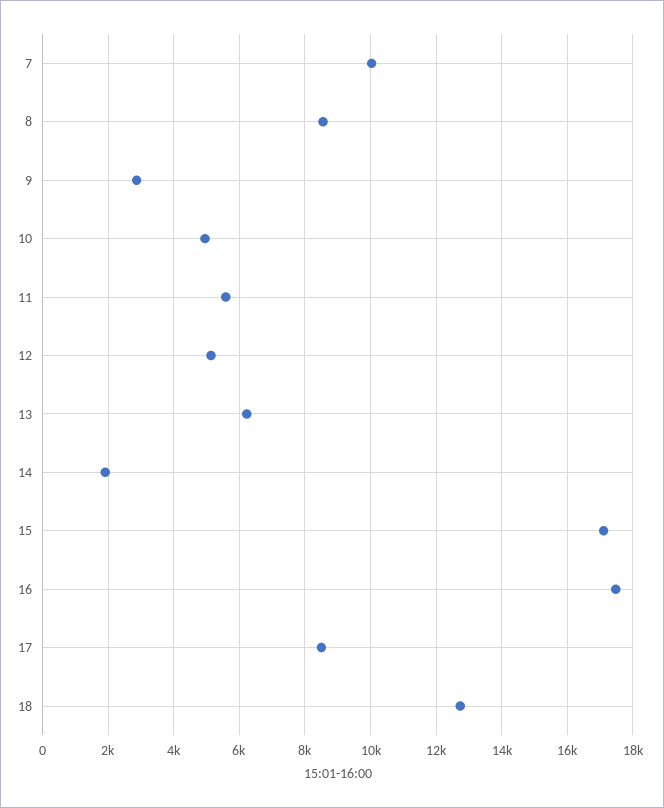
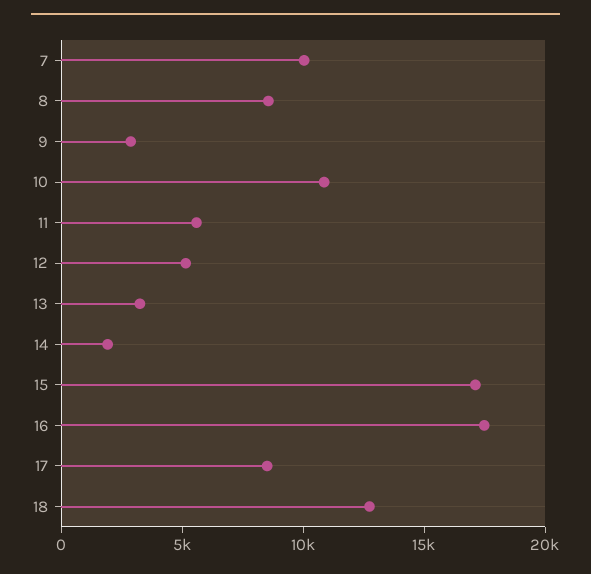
  {
    "7": 10000,
    "8": 8600,
    "9": 2800,
-   "10": 5000,
+   "10": 11000,
    "11": 5600,
    "12": 5200,
-   "13": 6200,
+   "13": 3000,
    "14": 2000,
    "15": 17200,
    "16": 17400,
    "17": 8600,
    "18": 12800
  }

